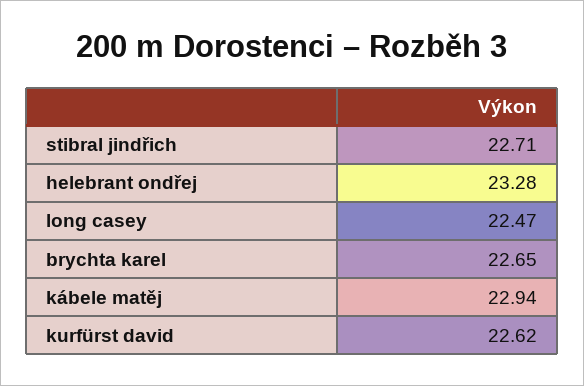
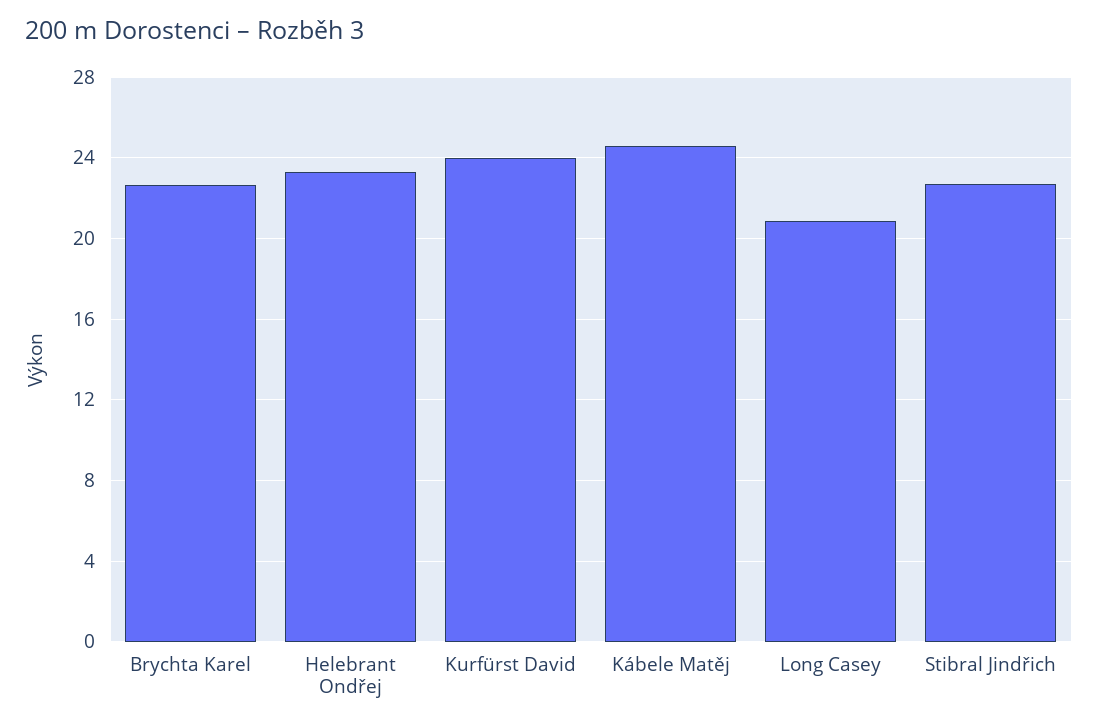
  {
    "stibral jindřich": 22.71,
    "helebrant ondřej": 23.28,
-   "long casey": 22.47,
+   "long casey": 21,
    "brychta karel": 22.65,
-   "kábele matěj": 22.94,
+   "kábele matěj": 24.5,
-   "kurfürst david": 22.62
+   "kurfürst david": 24
  }

